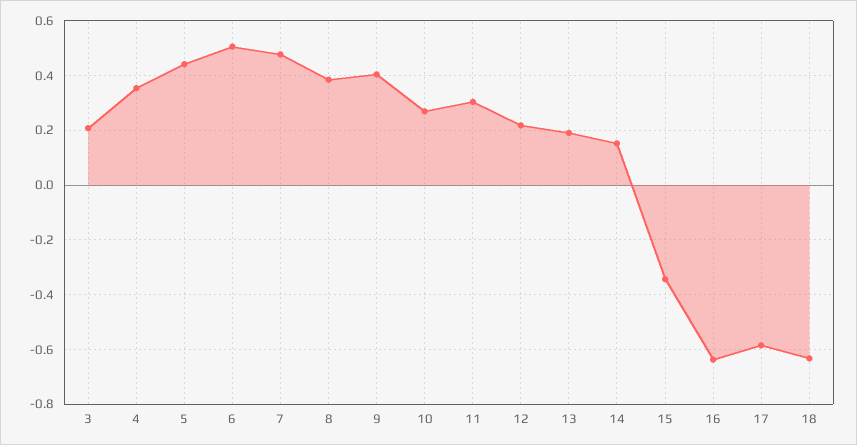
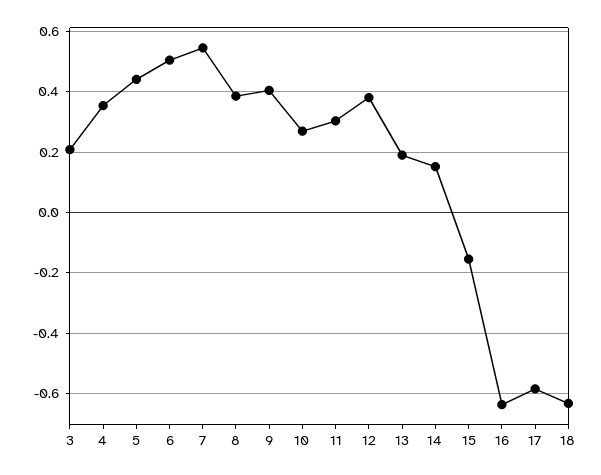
  {
    "3": 0.2,
    "4": 0.36,
    "5": 0.44,
    "6": 0.5,
-   "7": 0.475,
+   "7": 0.54,
    "8": 0.38,
    "9": 0.4,
    "10": 0.26,
    "11": 0.3,
-   "12": 0.225,
+   "12": 0.38,
    "13": 0.2,
    "14": 0.16,
-   "15": -0.35,
+   "15": -0.16,
    "16": -0.64,
    "17": -0.58,
    "18": -0.64
  }

